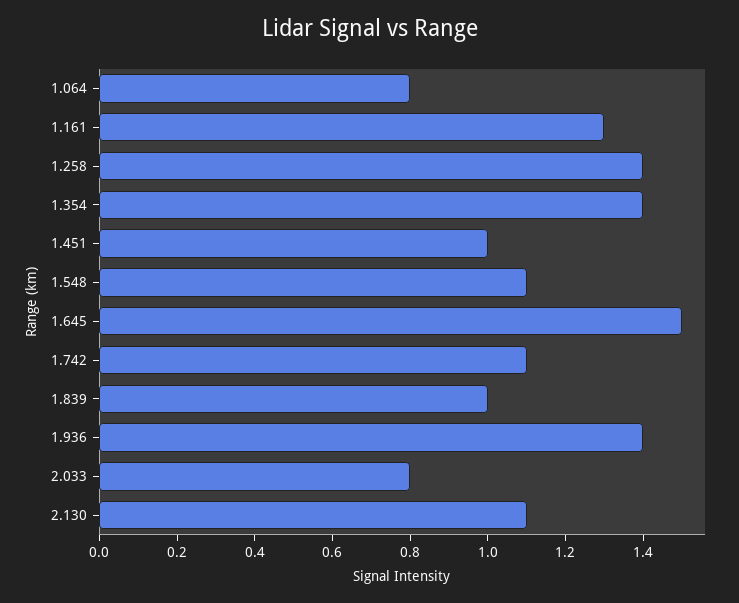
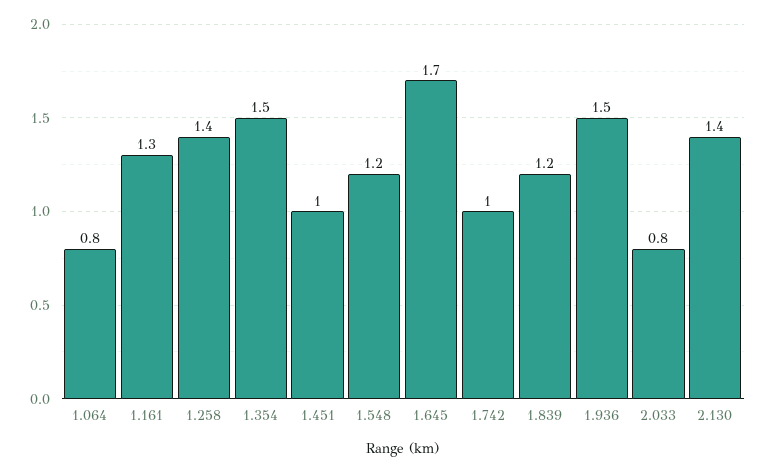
  {
    "1.064": 0.8,
    "1.161": 1.3,
    "1.258": 1.4,
-   "1.354": 1.4,
+   "1.354": 1.5,
    "1.451": 1,
-   "1.548": 1.1,
+   "1.548": 1.2,
-   "1.645": 1.5,
+   "1.645": 1.7,
-   "1.742": 1.1,
+   "1.742": 1,
-   "1.839": 1,
+   "1.839": 1.2,
-   "1.936": 1.4,
+   "1.936": 1.5,
    "2.033": 0.8,
-   "2.130": 1.1
+   "2.130": 1.4
  }

